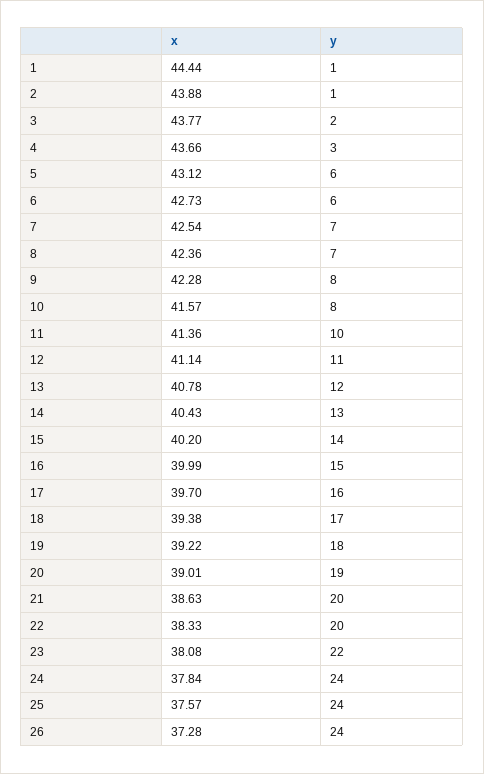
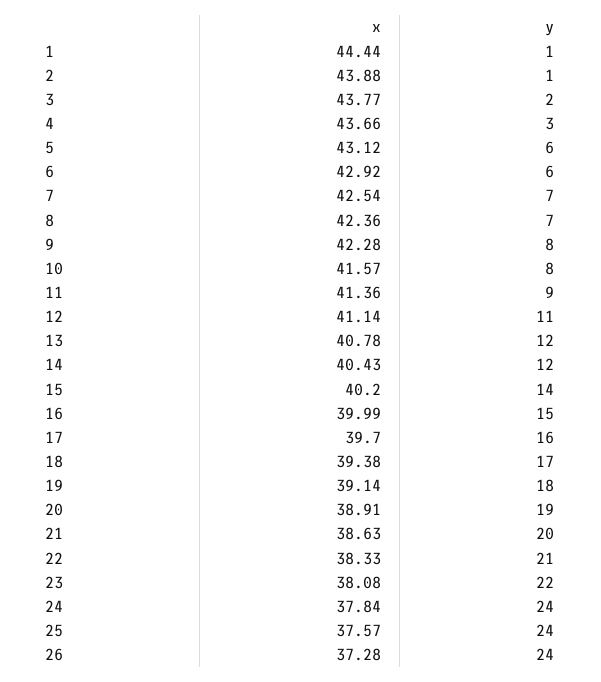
  {
    "x": {
      "1": 44.44,
      "2": 43.88,
      "3": 43.77,
      "4": 43.66,
      "5": 43.12,
-     "6": 42.73,
+     "6": 42.92,
      "7": 42.54,
      "8": 42.36,
      "9": 42.28,
      "10": 41.57,
      "11": 41.36,
      "12": 41.14,
      "13": 40.78,
      "14": 40.43,
      "15": 40.2,
      "16": 39.99,
      "17": 39.7,
      "18": 39.38,
-     "19": 39.22,
+     "19": 39.14,
-     "20": 39.01,
+     "20": 38.91,
      "21": 38.63,
      "22": 38.33,
      "23": 38.08,
      "24": 37.84,
      "25": 37.57,
      "26": 37.28
    },
    "y": {
      "1": 1,
      "2": 1,
      "3": 2,
      "4": 3,
      "5": 6,
      "6": 6,
      "7": 7,
      "8": 7,
      "9": 8,
      "10": 8,
-     "11": 10,
+     "11": 9,
      "12": 11,
      "13": 12,
-     "14": 13,
+     "14": 12,
      "15": 14,
      "16": 15,
      "17": 16,
      "18": 17,
      "19": 18,
      "20": 19,
      "21": 20,
-     "22": 20,
+     "22": 21,
      "23": 22,
      "24": 24,
      "25": 24,
      "26": 24
    }
  }

